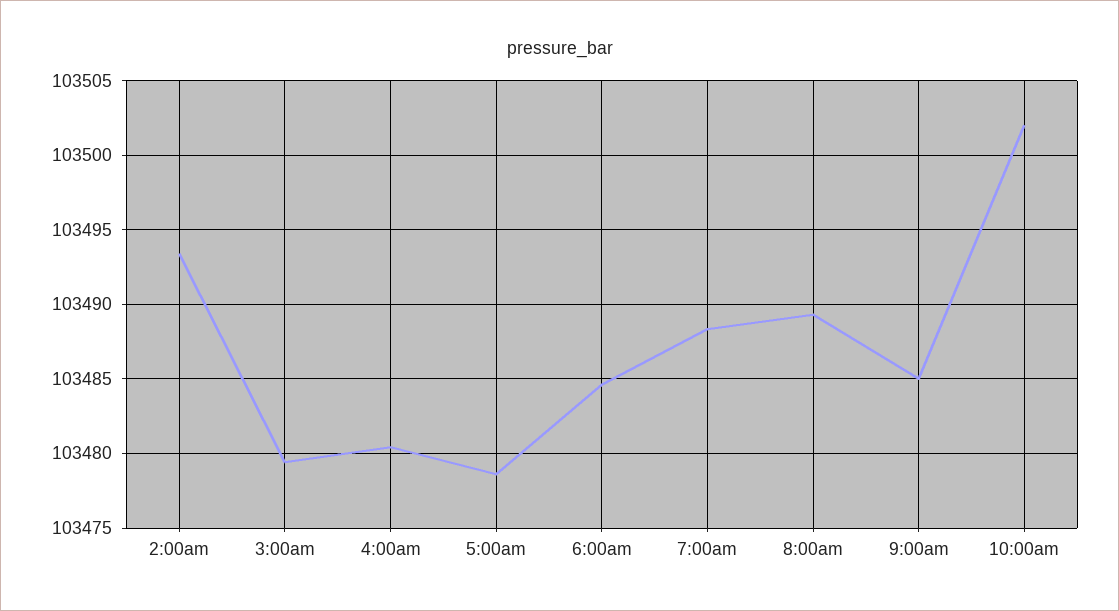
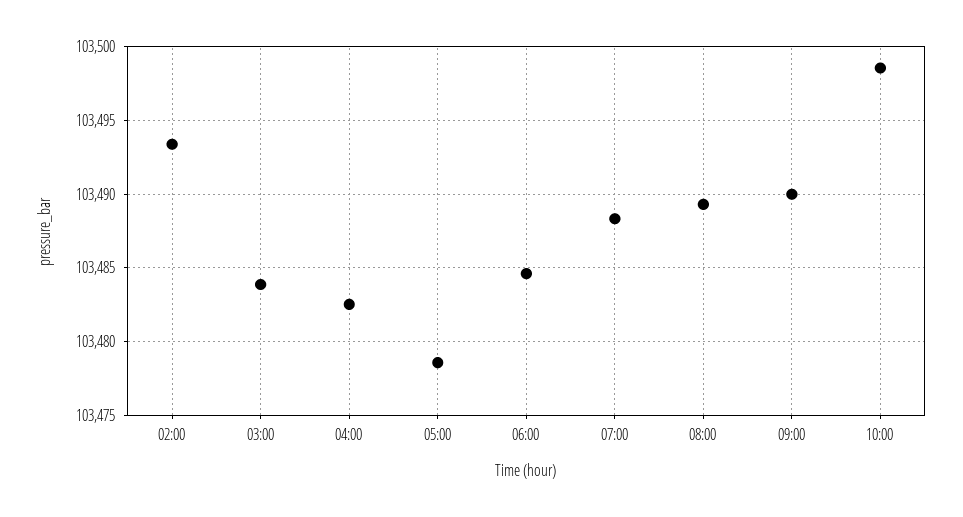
  {
    "2:00am": 103493.5,
-   "3:00am": 103479.5,
+   "3:00am": 103484,
-   "4:00am": 103480.5,
+   "4:00am": 103482.5,
    "5:00am": 103478.5,
    "6:00am": 103484.5,
    "7:00am": 103488.5,
    "8:00am": 103489.5,
-   "9:00am": 103485,
+   "9:00am": 103490,
-   "10:00am": 103502
+   "10:00am": 103498.5
  }

